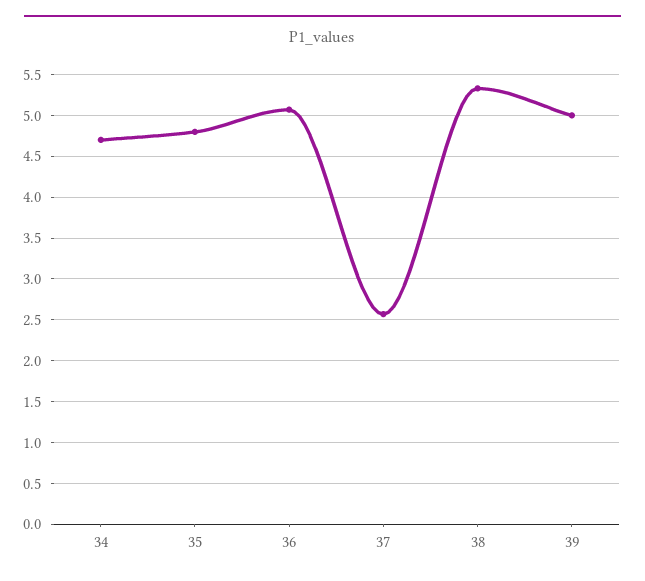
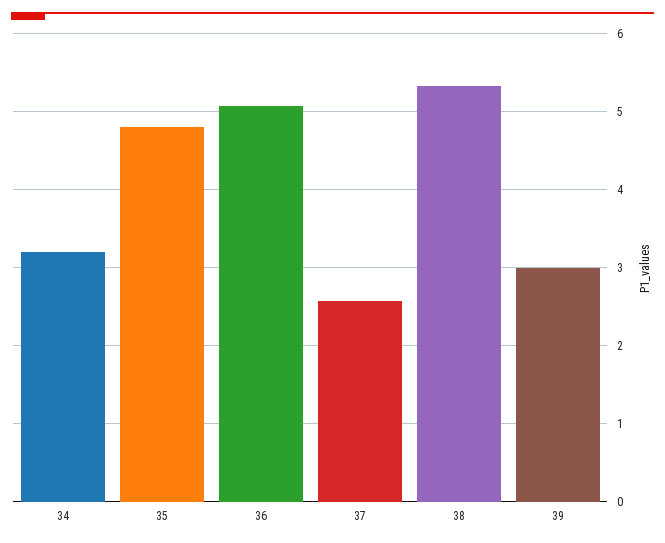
  {
-   "34": 4.7,
+   "34": 3.2,
    "35": 4.8,
    "36": 5.1,
    "37": 2.6,
    "38": 5.3,
-   "39": 5
+   "39": 3
  }

